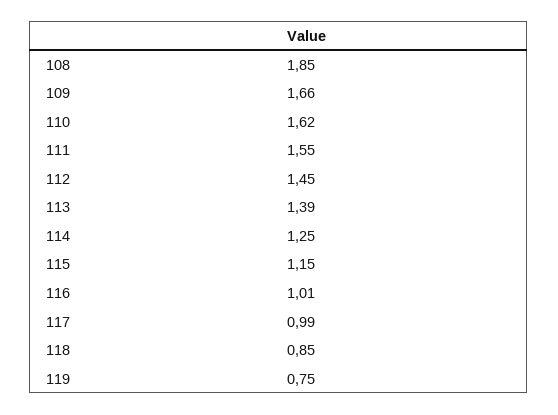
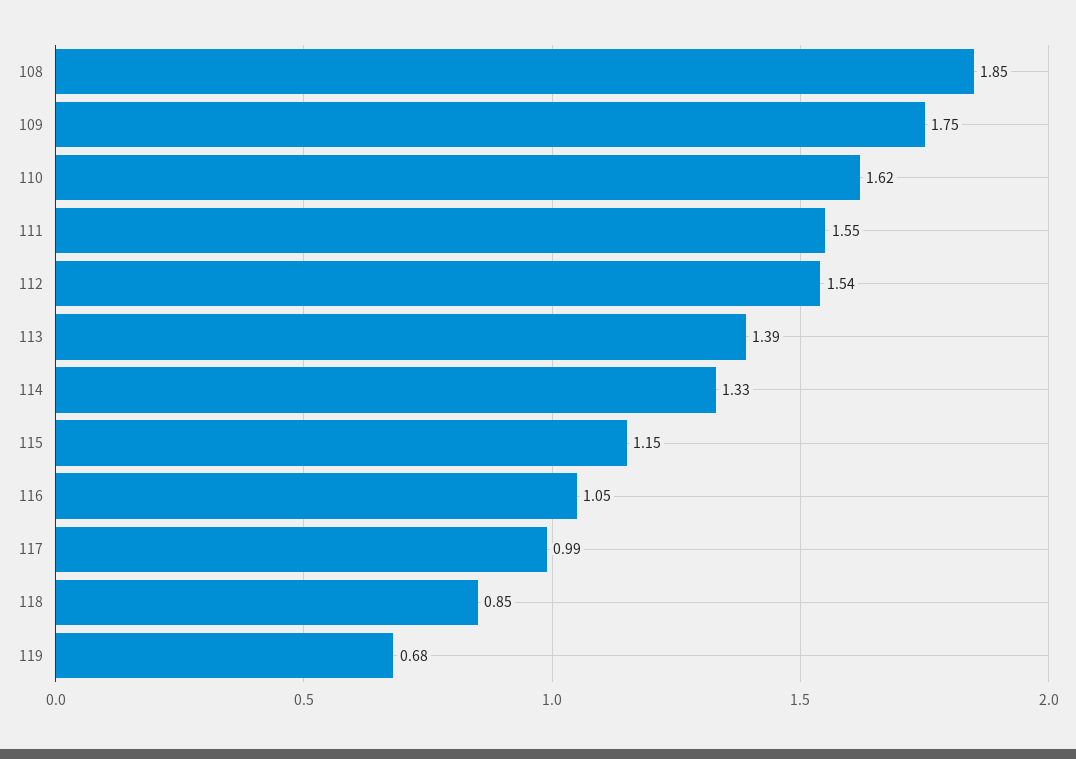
  {
    "108": 1.85,
-   "109": 1.66,
+   "109": 1.75,
    "110": 1.62,
    "111": 1.55,
-   "112": 1.45,
+   "112": 1.54,
    "113": 1.39,
-   "114": 1.25,
+   "114": 1.33,
    "115": 1.15,
-   "116": 1.01,
+   "116": 1.05,
    "117": 0.99,
    "118": 0.85,
-   "119": 0.75
+   "119": 0.68
  }

